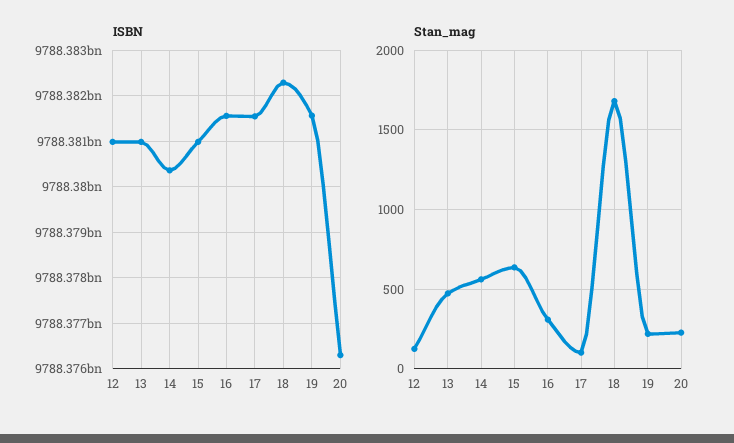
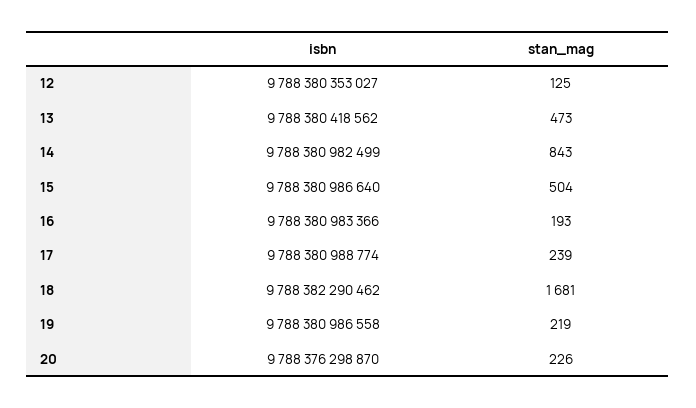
  {
    "ISBN": {
-     "12": 9788381000000,
+     "12": 9788380353027,
-     "13": 9788381000000,
+     "13": 9788380418562,
-     "14": 9788380400000,
+     "14": 9788380982499,
      "15": 9788380986640,
-     "16": 9788381600000,
+     "16": 9788380983366,
-     "17": 9788381600000,
+     "17": 9788380988774,
      "18": 9788382290462,
-     "19": 9788381600000,
+     "19": 9788380986558,
      "20": 9788376298870
    },
    "Stan_mag": {
      "12": 125,
      "13": 473,
-     "14": 550,
+     "14": 843,
-     "15": 650,
+     "15": 504,
-     "16": 300,
+     "16": 193,
-     "17": 100,
+     "17": 239,
      "18": 1681,
      "19": 219,
      "20": 226
    }
  }

